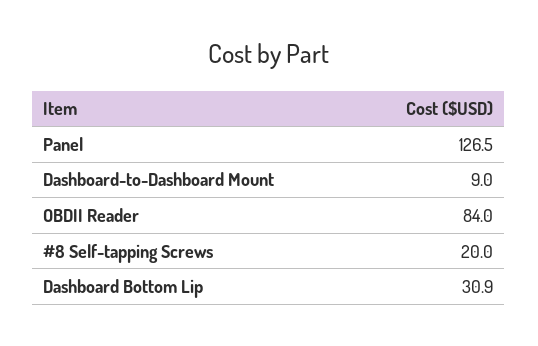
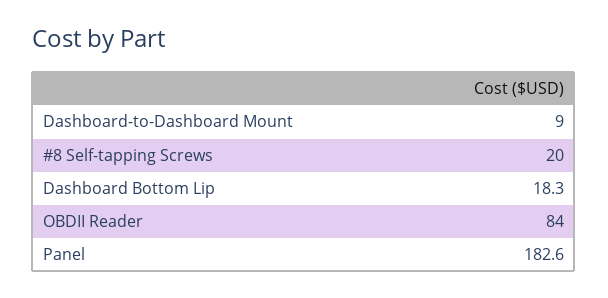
  {
-   "Panel": 126.5,
+   "Panel": 182.6,
    "Dashboard-to-Dashboard Mount": 9,
    "OBDII Reader": 84,
    "#8 Self-tapping Screws": 20,
-   "Dashboard Bottom Lip": 30.9
+   "Dashboard Bottom Lip": 18.3
  }

